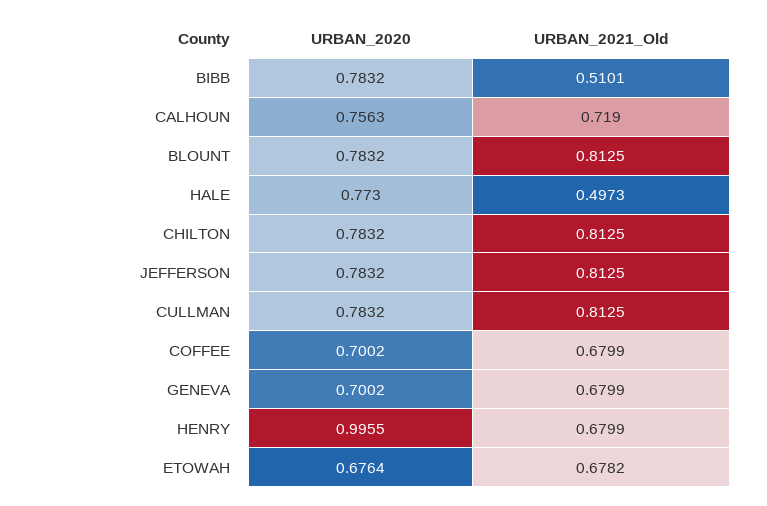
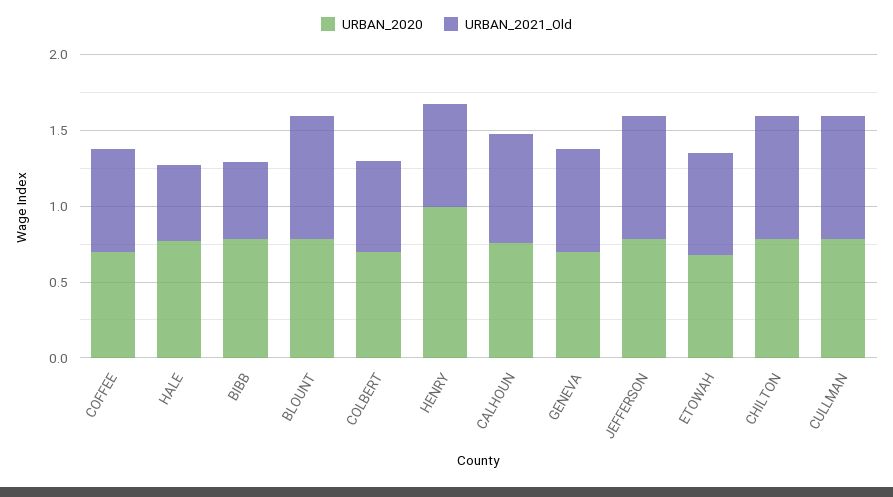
  {
    "URBAN_2020": {
      "BIBB": 0.7832,
      "CALHOUN": 0.7563,
      "BLOUNT": 0.7832,
      "HALE": 0.773,
      "CHILTON": 0.7832,
      "JEFFERSON": 0.7832,
      "CULLMAN": 0.7832,
      "COFFEE": 0.7002,
      "GENEVA": 0.7002,
      "HENRY": 0.9955,
-     "ETOWAH": 0.6764
+     "ETOWAH": 0.6764,
+     "COLBERT": 0.7
    },
    "URBAN_2021_Old": {
      "BIBB": 0.5101,
      "CALHOUN": 0.719,
      "BLOUNT": 0.8125,
      "HALE": 0.4973,
      "CHILTON": 0.8125,
      "JEFFERSON": 0.8125,
      "CULLMAN": 0.8125,
      "COFFEE": 0.6799,
      "GENEVA": 0.6799,
      "HENRY": 0.6799,
-     "ETOWAH": 0.6782
+     "ETOWAH": 0.6782,
+     "COLBERT": 0.6
    }
  }

